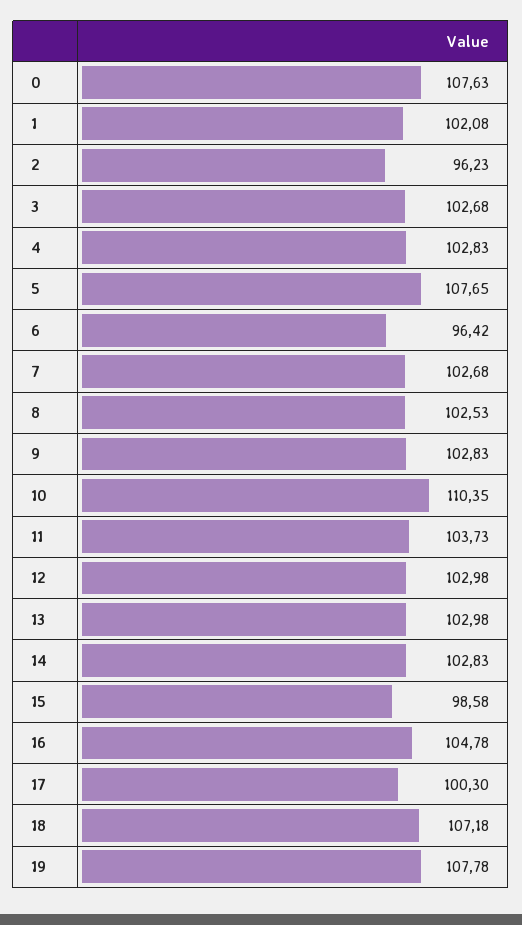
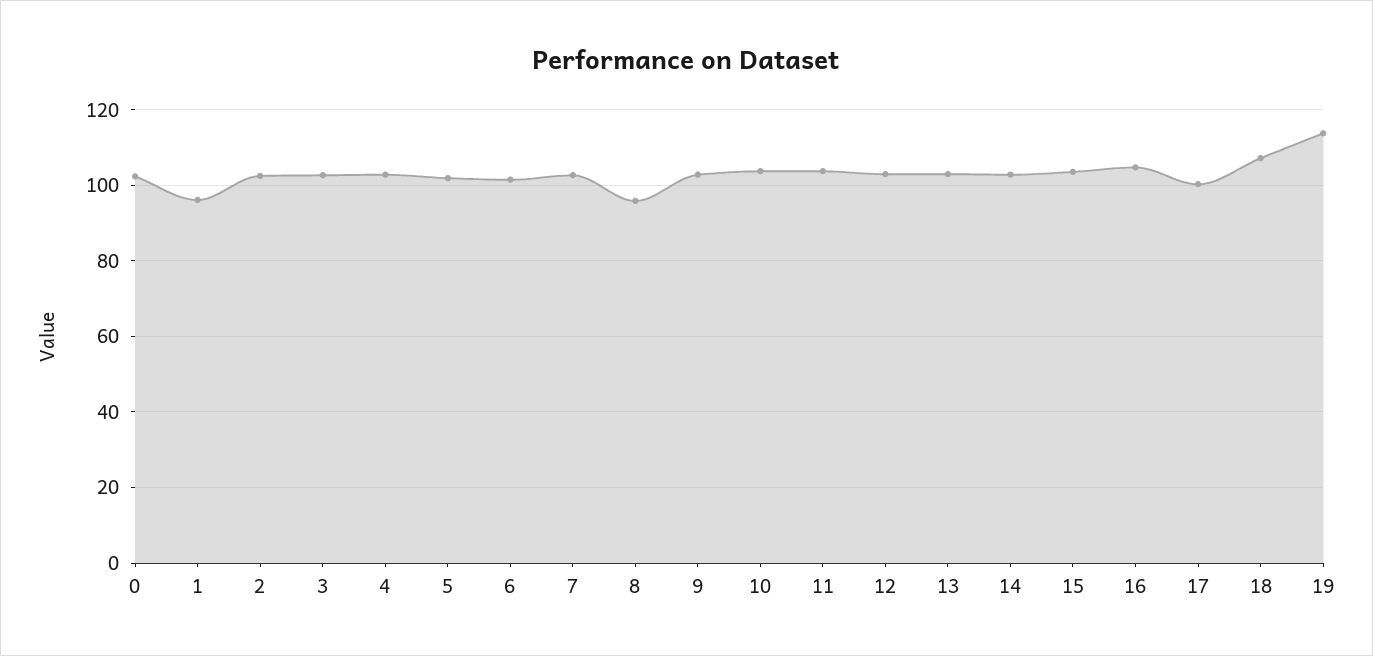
  {
-   "0": 107.63,
+   "0": 102,
-   "1": 102.08,
+   "1": 96,
-   "2": 96.23,
+   "2": 102,
    "3": 102.68,
    "4": 102.83,
-   "5": 107.65,
+   "5": 102,
-   "6": 96.42,
+   "6": 102,
    "7": 102.68,
-   "8": 102.53,
+   "8": 96,
    "9": 102.83,
-   "10": 110.35,
+   "10": 104,
    "11": 103.73,
    "12": 102.98,
    "13": 102.98,
    "14": 102.83,
-   "15": 98.58,
+   "15": 104,
    "16": 104.78,
    "17": 100.3,
    "18": 107.18,
-   "19": 107.78
+   "19": 114
  }

